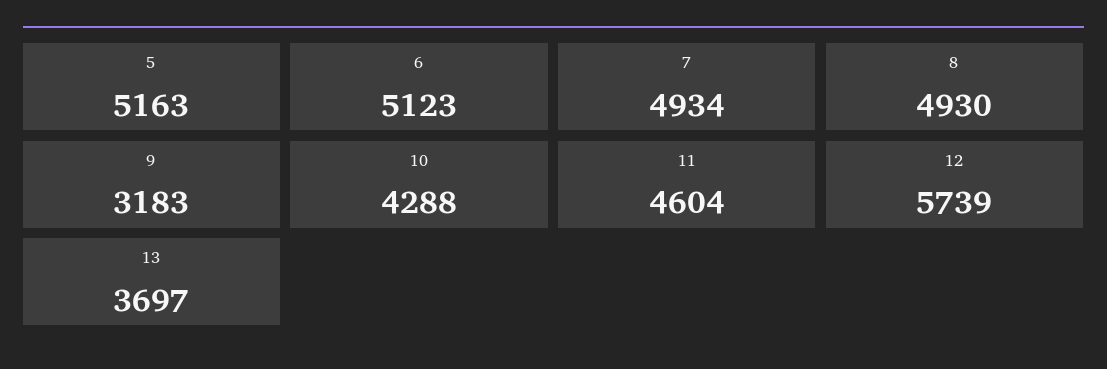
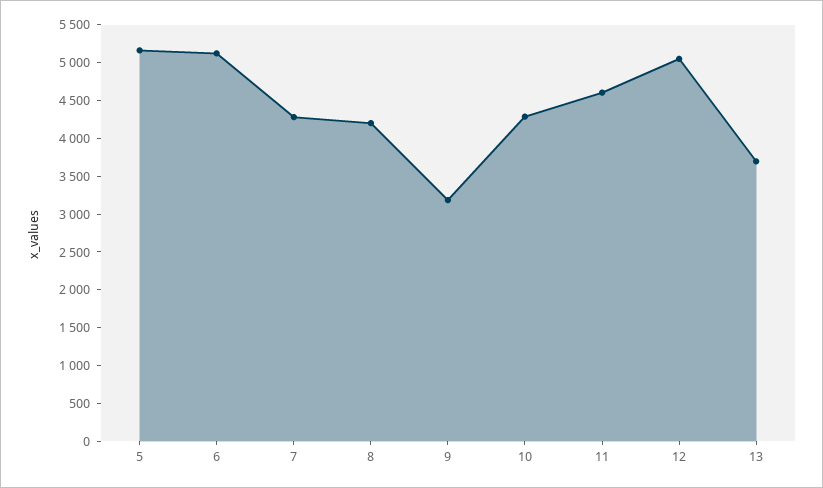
  {
    "5": 5163,
    "6": 5123,
-   "7": 4934,
+   "7": 4250,
-   "8": 4930,
+   "8": 4250,
    "9": 3183,
    "10": 4288,
    "11": 4604,
-   "12": 5739,
+   "12": 5000,
    "13": 3697
  }

